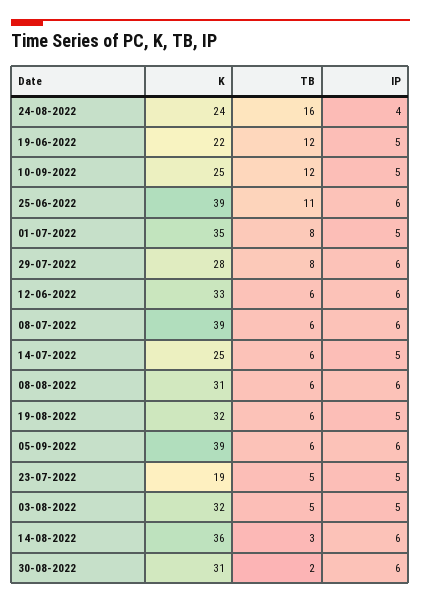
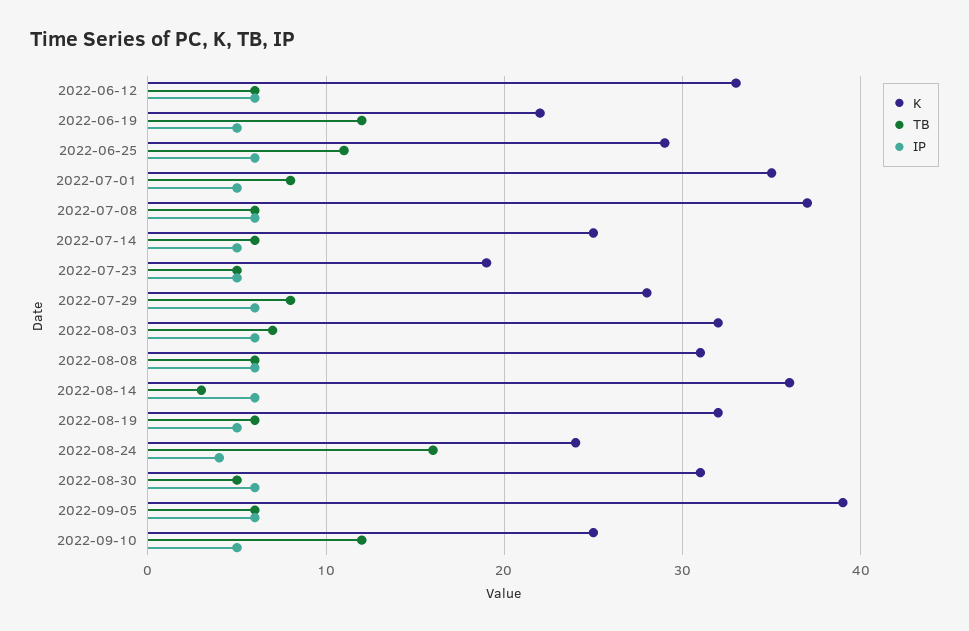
  {
    "K": {
      "24-08-2022": 24,
      "19-06-2022": 22,
      "10-09-2022": 25,
-     "25-06-2022": 39,
+     "25-06-2022": 29,
      "01-07-2022": 35,
      "29-07-2022": 28,
      "12-06-2022": 33,
-     "08-07-2022": 39,
+     "08-07-2022": 37,
      "14-07-2022": 25,
      "08-08-2022": 31,
      "19-08-2022": 32,
      "05-09-2022": 39,
      "23-07-2022": 19,
      "03-08-2022": 32,
      "14-08-2022": 36,
      "30-08-2022": 31
    },
    "TB": {
      "24-08-2022": 16,
      "19-06-2022": 12,
      "10-09-2022": 12,
      "25-06-2022": 11,
      "01-07-2022": 8,
      "29-07-2022": 8,
      "12-06-2022": 6,
      "08-07-2022": 6,
      "14-07-2022": 6,
      "08-08-2022": 6,
      "19-08-2022": 6,
      "05-09-2022": 6,
      "23-07-2022": 5,
-     "03-08-2022": 5,
+     "03-08-2022": 7,
      "14-08-2022": 3,
-     "30-08-2022": 2
+     "30-08-2022": 5
    },
    "IP": {
      "24-08-2022": 4,
      "19-06-2022": 5,
      "10-09-2022": 5,
      "25-06-2022": 6,
      "01-07-2022": 5,
      "29-07-2022": 6,
      "12-06-2022": 6,
      "08-07-2022": 6,
      "14-07-2022": 5,
      "08-08-2022": 6,
      "19-08-2022": 5,
      "05-09-2022": 6,
      "23-07-2022": 5,
-     "03-08-2022": 5,
+     "03-08-2022": 6,
      "14-08-2022": 6,
      "30-08-2022": 6
    }
  }

